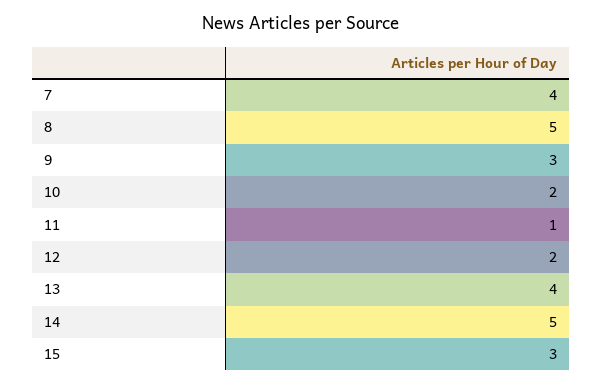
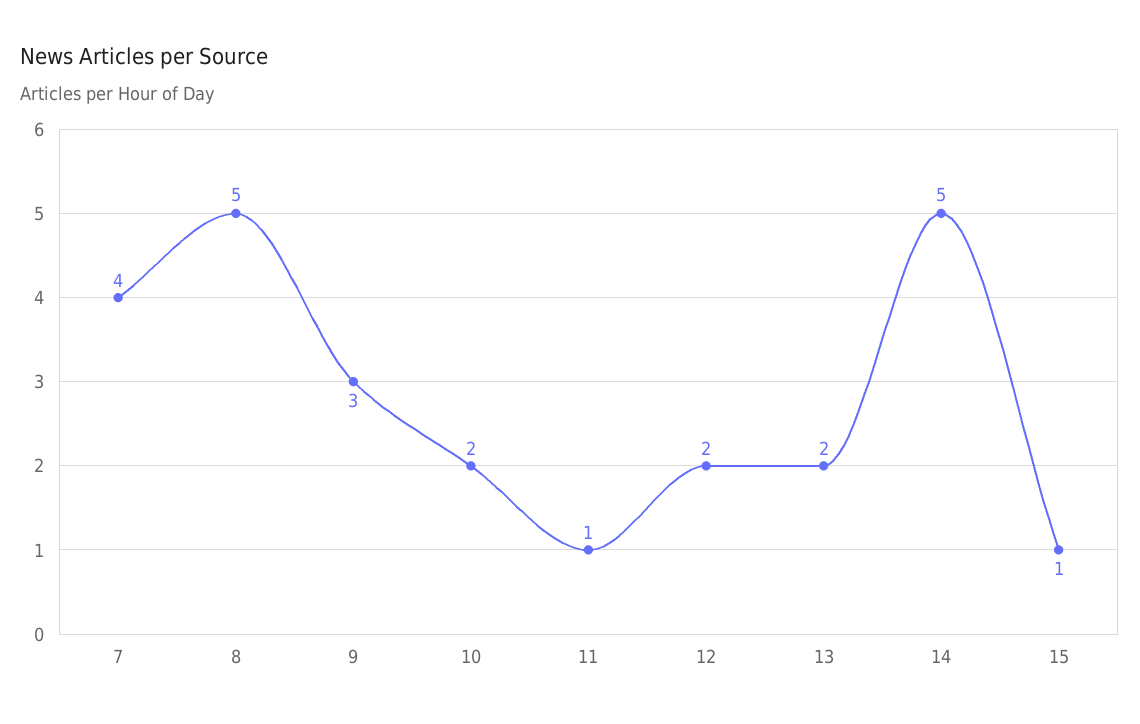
  {
    "7": 4,
    "8": 5,
    "9": 3,
    "10": 2,
    "11": 1,
    "12": 2,
-   "13": 4,
+   "13": 2,
    "14": 5,
-   "15": 3
+   "15": 1
  }

